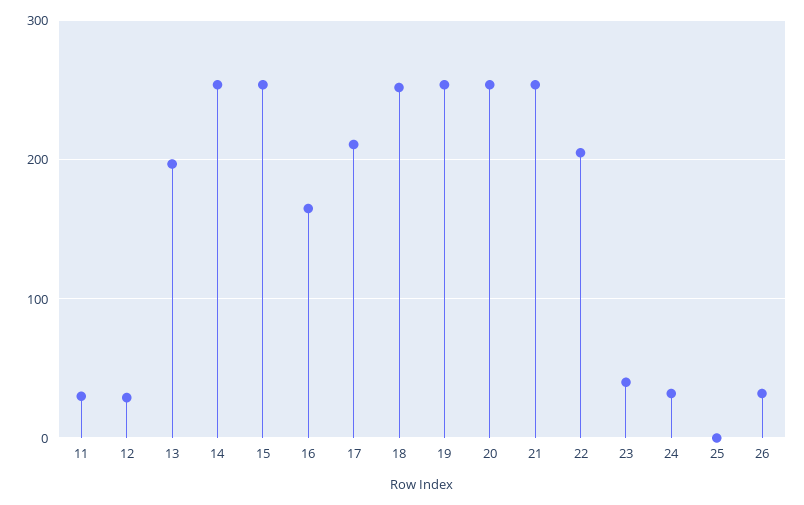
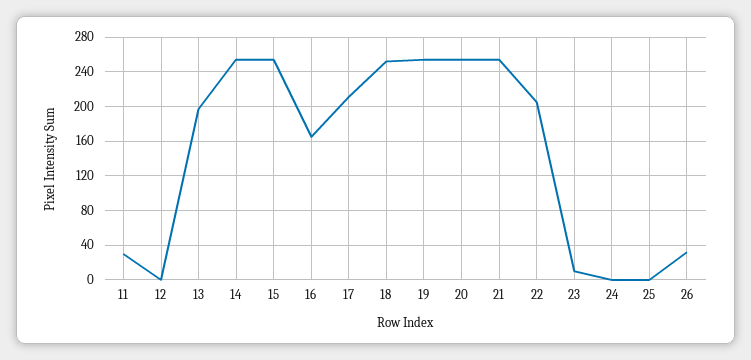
  {
    "11": 30,
-   "12": 30,
+   "12": 0,
    "13": 200,
    "14": 250,
    "15": 250,
    "16": 170,
    "17": 210,
    "18": 250,
    "19": 250,
    "20": 250,
    "21": 250,
    "22": 210,
-   "23": 40,
+   "23": 10,
-   "24": 30,
+   "24": 0,
    "25": 0,
    "26": 30
  }

